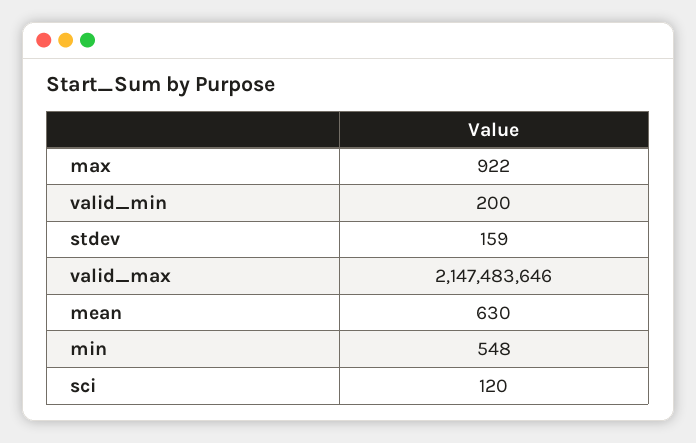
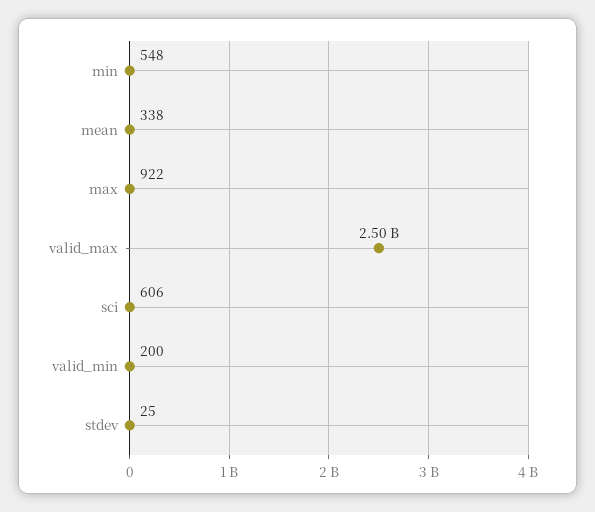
  {
    "max": 922,
    "valid_min": 200,
-   "stdev": 159,
+   "stdev": 25,
-   "valid_max": 2147483646,
+   "valid_max": 2500000000,
-   "mean": 630,
+   "mean": 338,
    "min": 548,
-   "sci": 120
+   "sci": 606
  }

